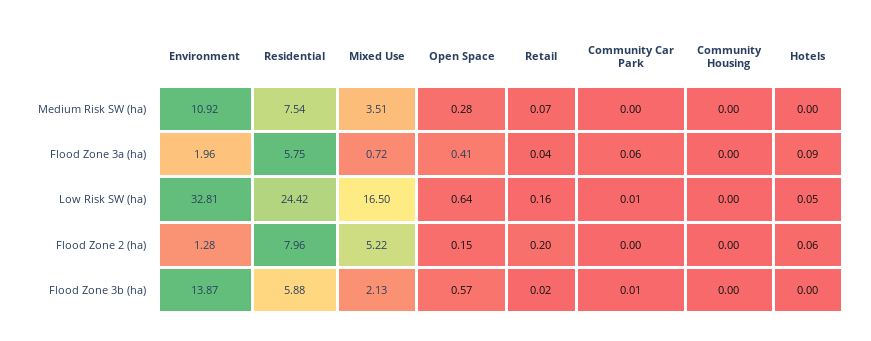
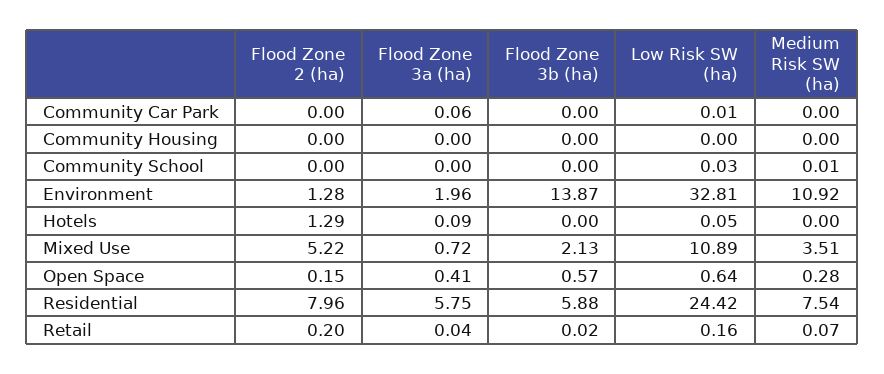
  {
    "Environment": {
      "Medium Risk SW (ha)": 10.92,
      "Flood Zone 3a (ha)": 1.96,
      "Low Risk SW (ha)": 32.81,
      "Flood Zone 2 (ha)": 1.28,
      "Flood Zone 3b (ha)": 13.87
    },
    "Residential": {
      "Medium Risk SW (ha)": 7.54,
      "Flood Zone 3a (ha)": 5.75,
      "Low Risk SW (ha)": 24.42,
      "Flood Zone 2 (ha)": 7.96,
      "Flood Zone 3b (ha)": 5.88
    },
    "Mixed Use": {
      "Medium Risk SW (ha)": 3.51,
      "Flood Zone 3a (ha)": 0.72,
-     "Low Risk SW (ha)": 16.5,
+     "Low Risk SW (ha)": 10.89,
      "Flood Zone 2 (ha)": 5.22,
      "Flood Zone 3b (ha)": 2.13
    },
    "Open Space": {
      "Medium Risk SW (ha)": 0.28,
      "Flood Zone 3a (ha)": 0.41,
      "Low Risk SW (ha)": 0.64,
      "Flood Zone 2 (ha)": 0.15,
      "Flood Zone 3b (ha)": 0.57
    },
    "Retail": {
      "Medium Risk SW (ha)": 0.07,
      "Flood Zone 3a (ha)": 0.04,
      "Low Risk SW (ha)": 0.16,
      "Flood Zone 2 (ha)": 0.2,
      "Flood Zone 3b (ha)": 0.02
    },
    "Community Car Park": {
      "Medium Risk SW (ha)": 0,
      "Flood Zone 3a (ha)": 0.06,
      "Low Risk SW (ha)": 0.01,
      "Flood Zone 2 (ha)": 0,
-     "Flood Zone 3b (ha)": 0.01
+     "Flood Zone 3b (ha)": 0
    },
    "Community Housing": {
      "Medium Risk SW (ha)": 0,
      "Flood Zone 3a (ha)": 0,
      "Low Risk SW (ha)": 0,
      "Flood Zone 2 (ha)": 0,
      "Flood Zone 3b (ha)": 0
    },
    "Hotels": {
      "Medium Risk SW (ha)": 0,
      "Flood Zone 3a (ha)": 0.09,
      "Low Risk SW (ha)": 0.05,
-     "Flood Zone 2 (ha)": 0.06,
+     "Flood Zone 2 (ha)": 1.29,
      "Flood Zone 3b (ha)": 0
-   }
+   },
+   "Community School": {
+     "Flood Zone 2 (ha)": 0,
+     "Flood Zone 3a (ha)": 0,
+     "Flood Zone 3b (ha)": 0,
+     "Low Risk SW (ha)": 0.03,
+     "Medium Risk SW (ha)": 0.01
+   }
  }

